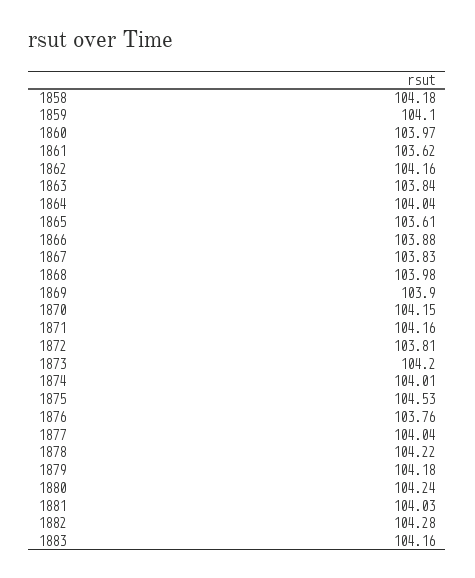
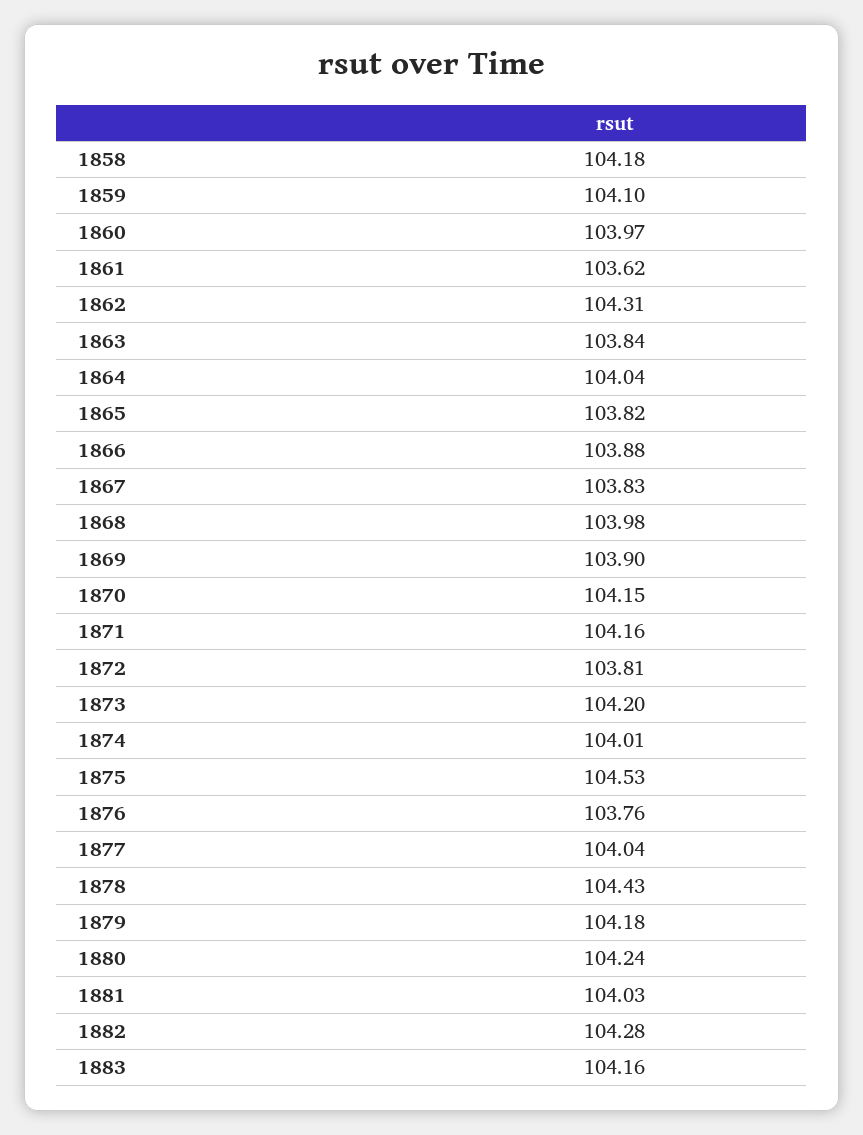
  {
    "1858": 104.18,
    "1859": 104.1,
    "1860": 103.97,
    "1861": 103.62,
-   "1862": 104.16,
+   "1862": 104.31,
    "1863": 103.84,
    "1864": 104.04,
-   "1865": 103.61,
+   "1865": 103.82,
    "1866": 103.88,
    "1867": 103.83,
    "1868": 103.98,
    "1869": 103.9,
    "1870": 104.15,
    "1871": 104.16,
    "1872": 103.81,
    "1873": 104.2,
    "1874": 104.01,
    "1875": 104.53,
    "1876": 103.76,
    "1877": 104.04,
-   "1878": 104.22,
+   "1878": 104.43,
    "1879": 104.18,
    "1880": 104.24,
    "1881": 104.03,
    "1882": 104.28,
    "1883": 104.16
  }

